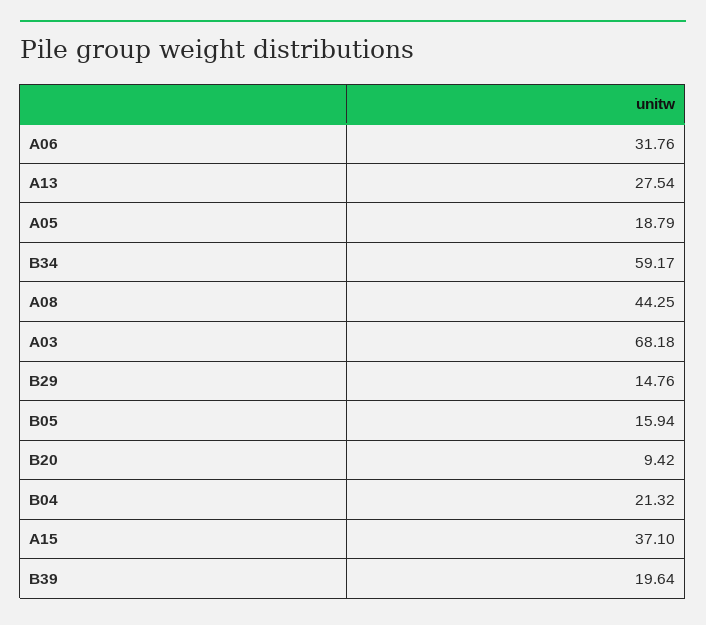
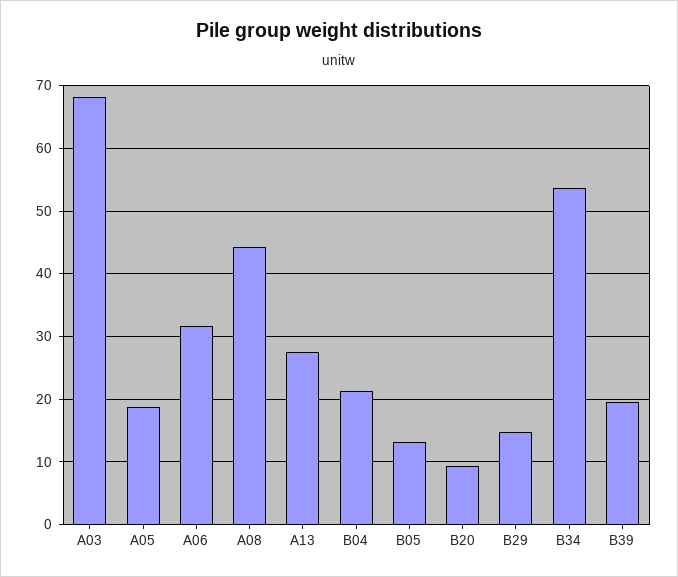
  {
    "A06": 31.76,
    "A13": 27.54,
    "A05": 18.79,
-   "B34": 59.17,
+   "B34": 54,
    "A08": 44.25,
    "A03": 68.18,
    "B29": 14.76,
-   "B05": 15.94,
+   "B05": 13,
    "B20": 9.42,
    "B04": 21.32,
-   "A15": 37.1,
    "B39": 19.64
  }

